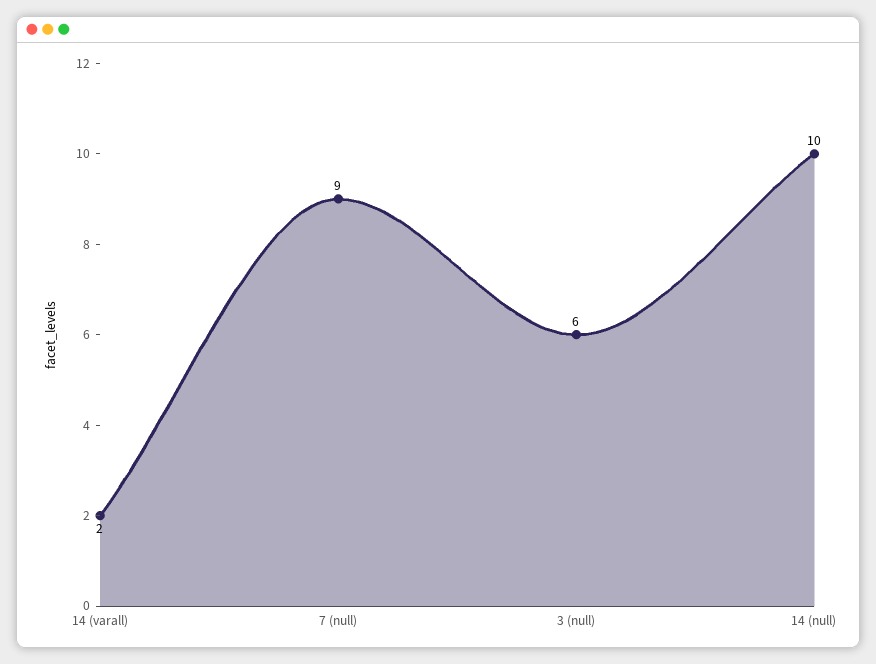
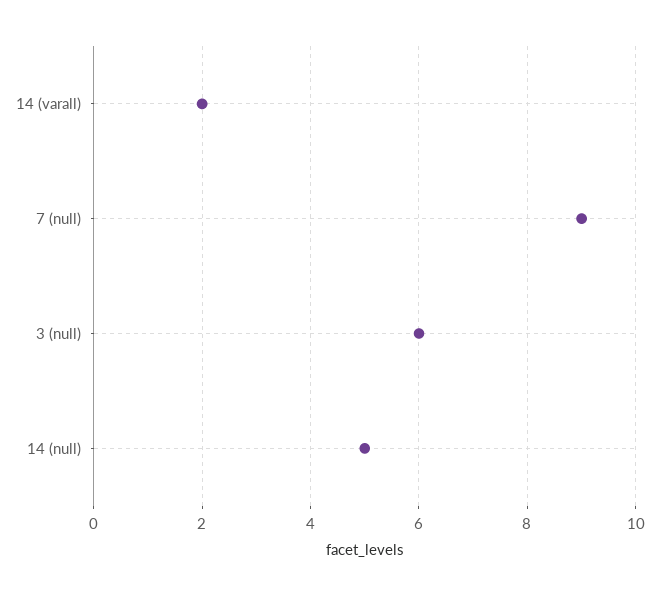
  {
    "14 (varall)": 2,
    "7 (null)": 9,
    "3 (null)": 6,
-   "14 (null)": 10
+   "14 (null)": 5
  }

